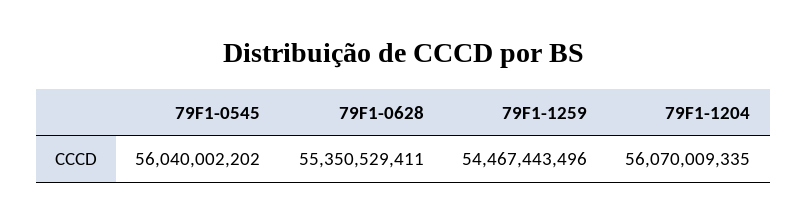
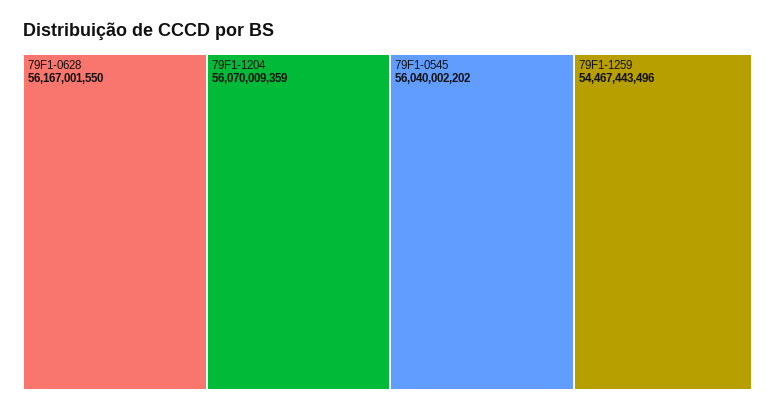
  {
    "79F1-0545": 56040002202,
-   "79F1-0628": 55350529411,
+   "79F1-0628": 56167001550,
    "79F1-1259": 54467443496,
-   "79F1-1204": 56070009335
+   "79F1-1204": 56070009359
  }

